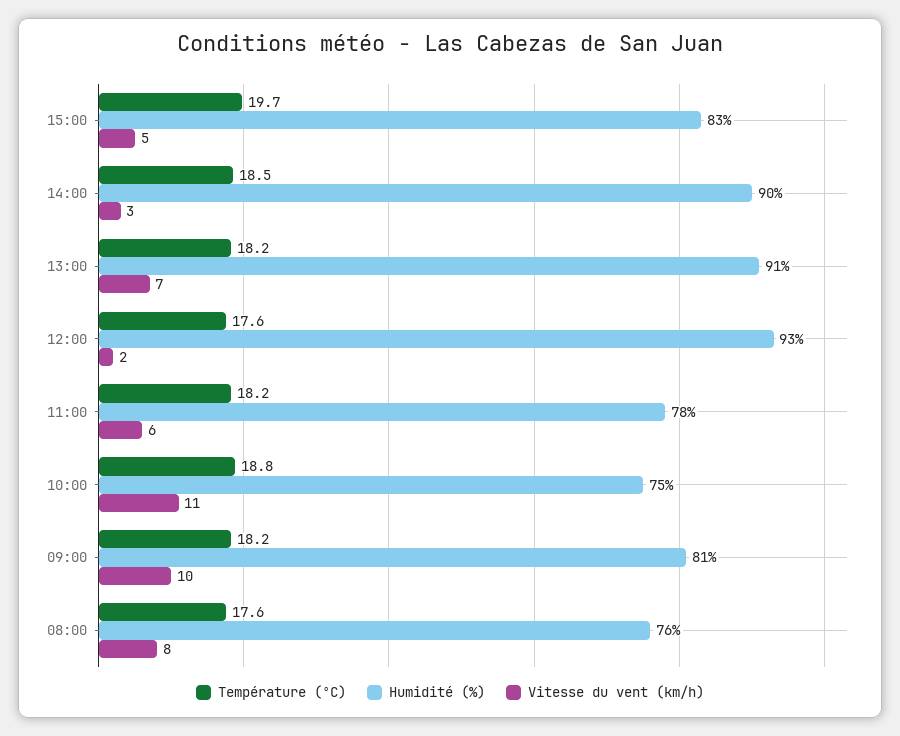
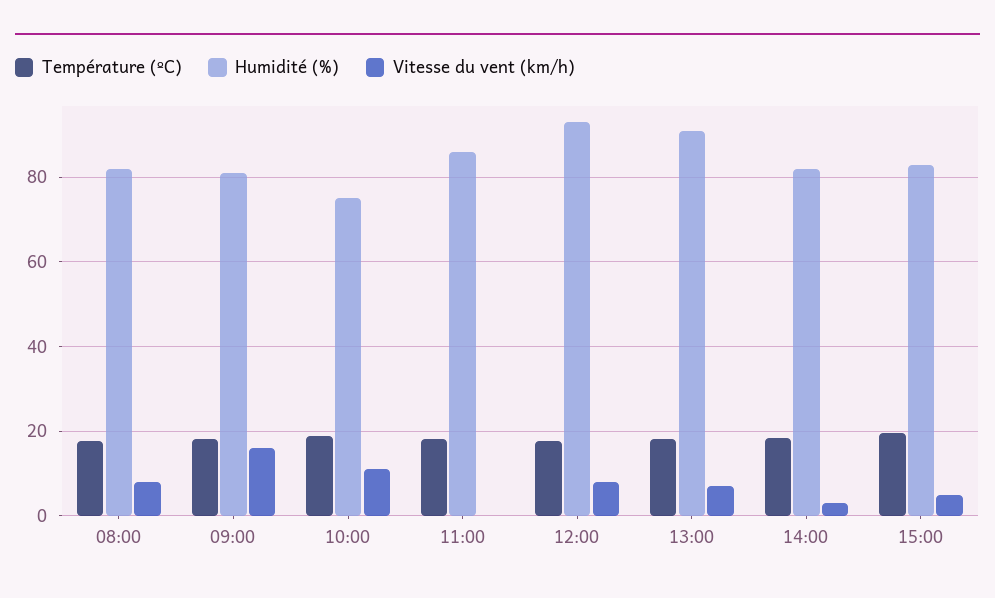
  {
    "Température (ºC)": {
      "15:00": 19.7,
      "14:00": 18.5,
      "13:00": 18.2,
      "12:00": 17.6,
      "11:00": 18.2,
      "10:00": 18.8,
      "09:00": 18.2,
      "08:00": 17.6
    },
    "Humidité (%)": {
      "15:00": 83,
-     "14:00": 90,
+     "14:00": 82,
      "13:00": 91,
      "12:00": 93,
-     "11:00": 78,
+     "11:00": 86,
      "10:00": 75,
      "09:00": 81,
-     "08:00": 76
+     "08:00": 82
    },
    "Vitesse du vent (km/h)": {
      "15:00": 5,
      "14:00": 3,
      "13:00": 7,
-     "12:00": 2,
+     "12:00": 8,
-     "11:00": 6,
+     "11:00": 0,
      "10:00": 11,
-     "09:00": 10,
+     "09:00": 16,
      "08:00": 8
    }
  }

